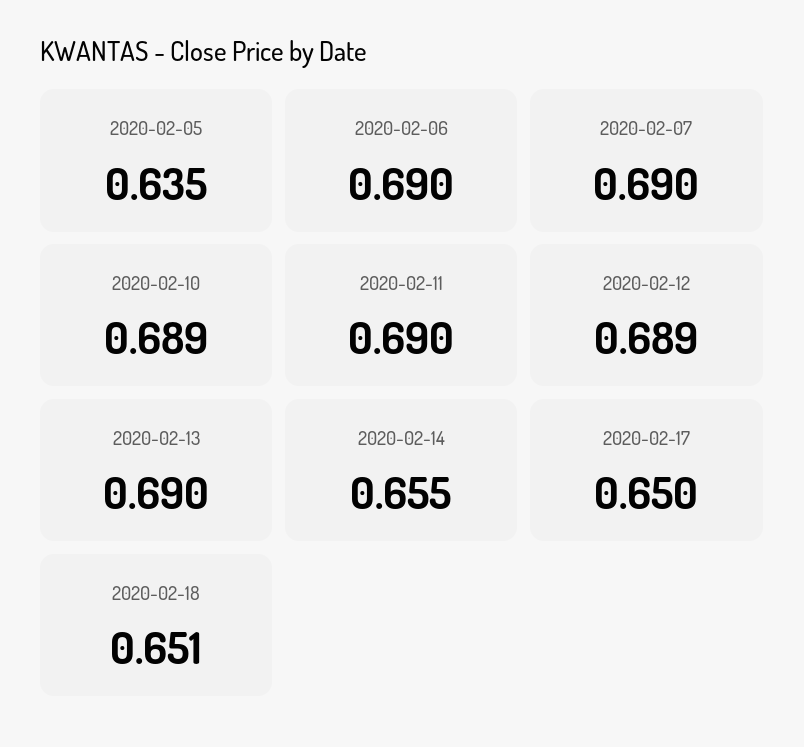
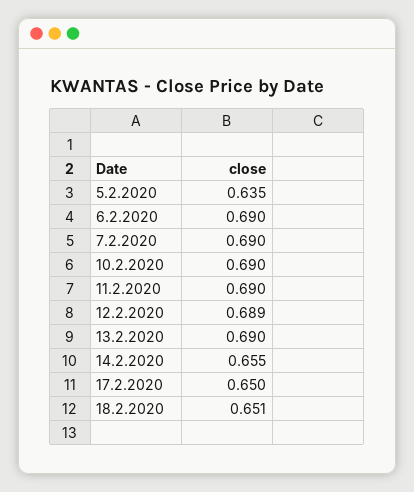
  {
    "2020-02-05": 0.635,
    "2020-02-06": 0.69,
    "2020-02-07": 0.69,
-   "2020-02-10": 0.689,
+   "2020-02-10": 0.69,
    "2020-02-11": 0.69,
    "2020-02-12": 0.689,
    "2020-02-13": 0.69,
    "2020-02-14": 0.655,
    "2020-02-17": 0.65,
    "2020-02-18": 0.651
  }

